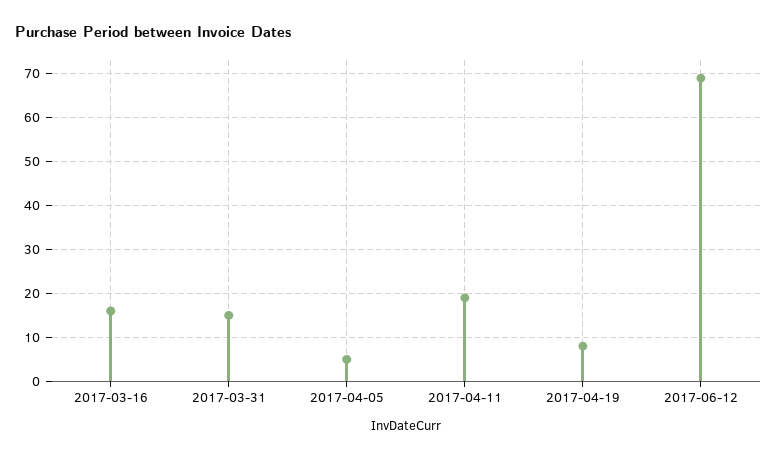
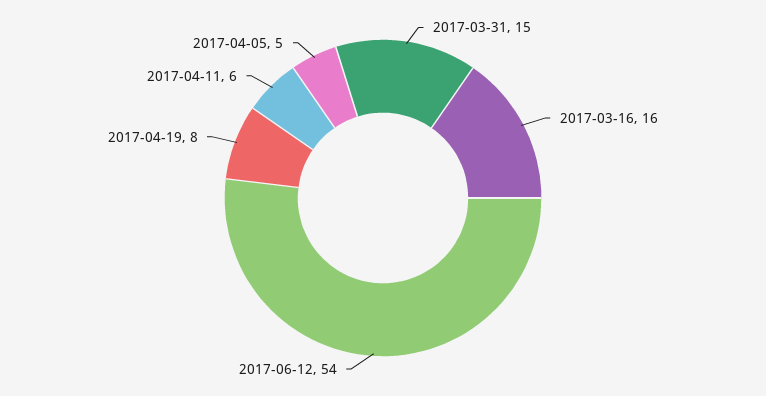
  {
    "2017-03-16": 16,
    "2017-03-31": 15,
    "2017-04-05": 5,
-   "2017-04-11": 20,
+   "2017-04-11": 6,
    "2017-04-19": 8,
-   "2017-06-12": 70
+   "2017-06-12": 54
  }

